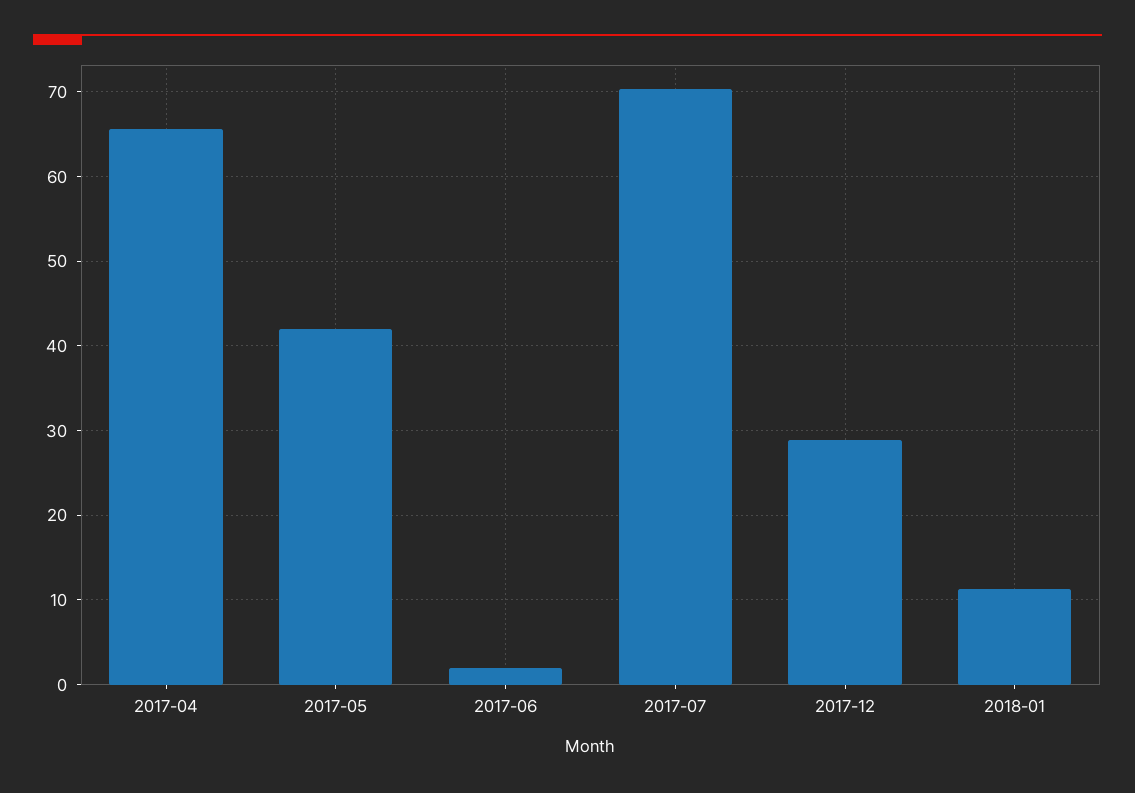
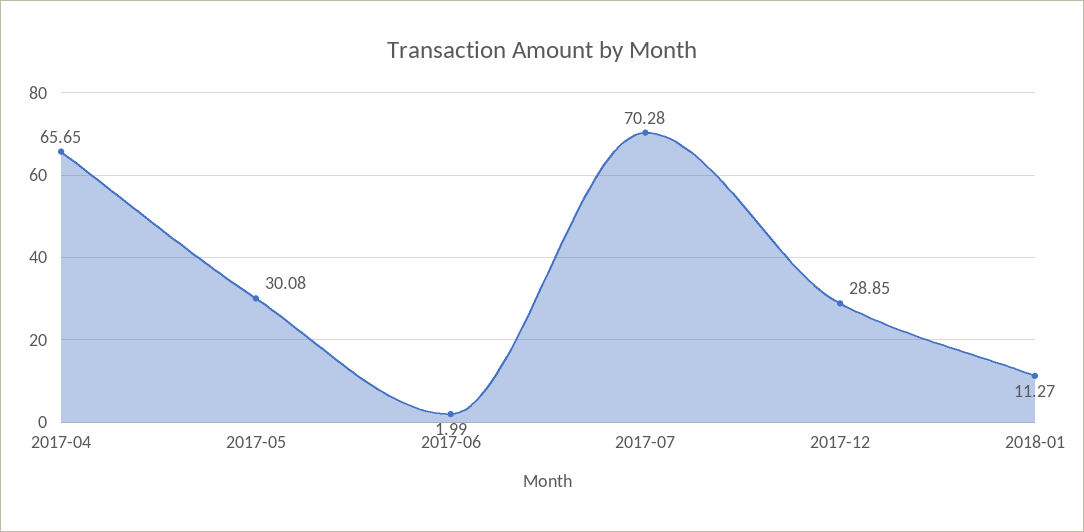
  {
    "2017-04": 65.65,
-   "2017-05": 42,
+   "2017-05": 30.08,
    "2017-06": 1.99,
    "2017-07": 70.28,
    "2017-12": 28.85,
    "2018-01": 11.27
  }

